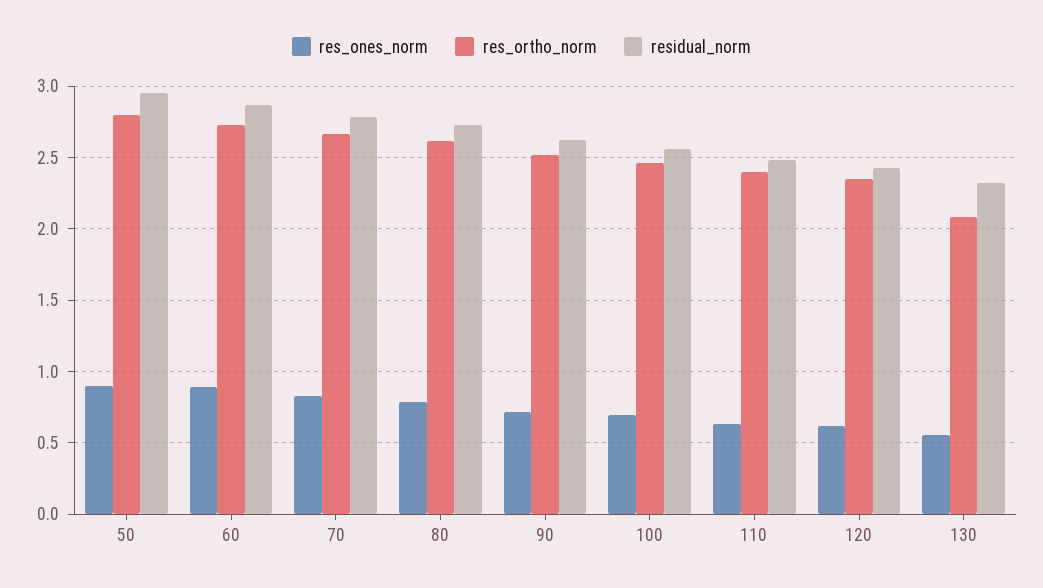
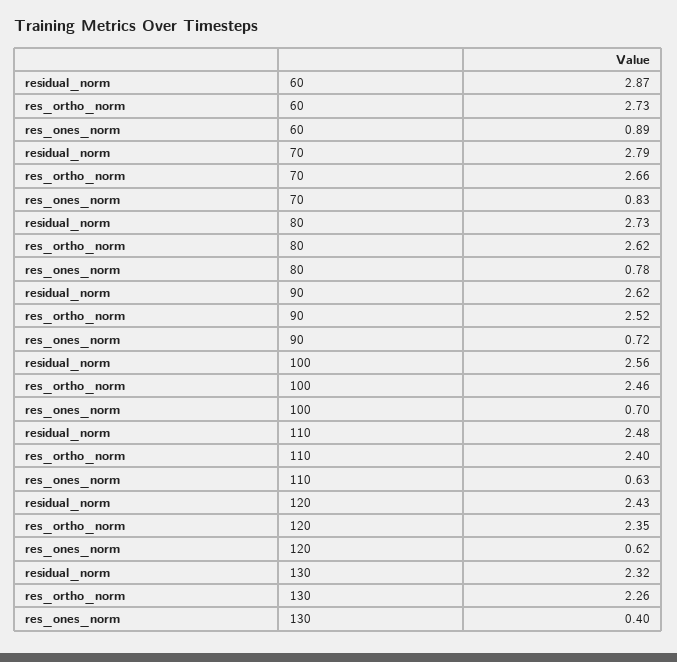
  {
    "res_ones_norm": {
-     "50": 0.9,
      "60": 0.89,
      "70": 0.83,
      "80": 0.78,
      "90": 0.72,
      "100": 0.7,
      "110": 0.63,
      "120": 0.62,
-     "130": 0.55
+     "130": 0.4
    },
    "res_ortho_norm": {
-     "50": 2.8,
      "60": 2.73,
      "70": 2.66,
      "80": 2.62,
      "90": 2.52,
      "100": 2.46,
      "110": 2.4,
      "120": 2.35,
-     "130": 2.1
+     "130": 2.26
    },
    "residual_norm": {
-     "50": 2.95,
      "60": 2.87,
      "70": 2.79,
      "80": 2.73,
      "90": 2.62,
      "100": 2.56,
      "110": 2.48,
      "120": 2.43,
      "130": 2.32
    }
  }

